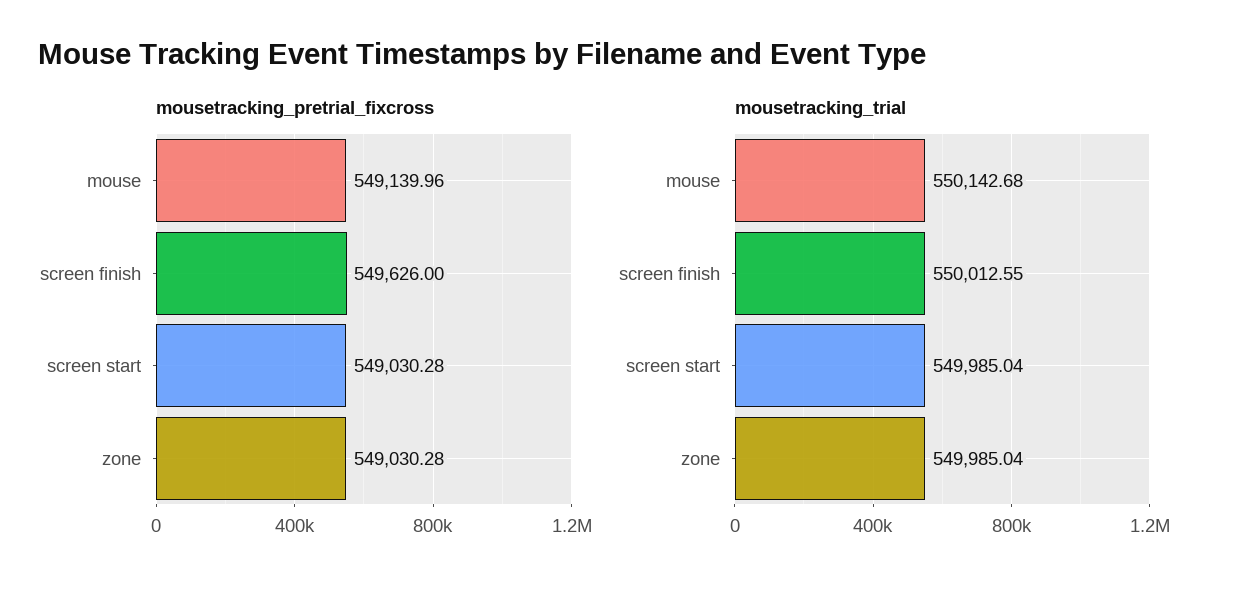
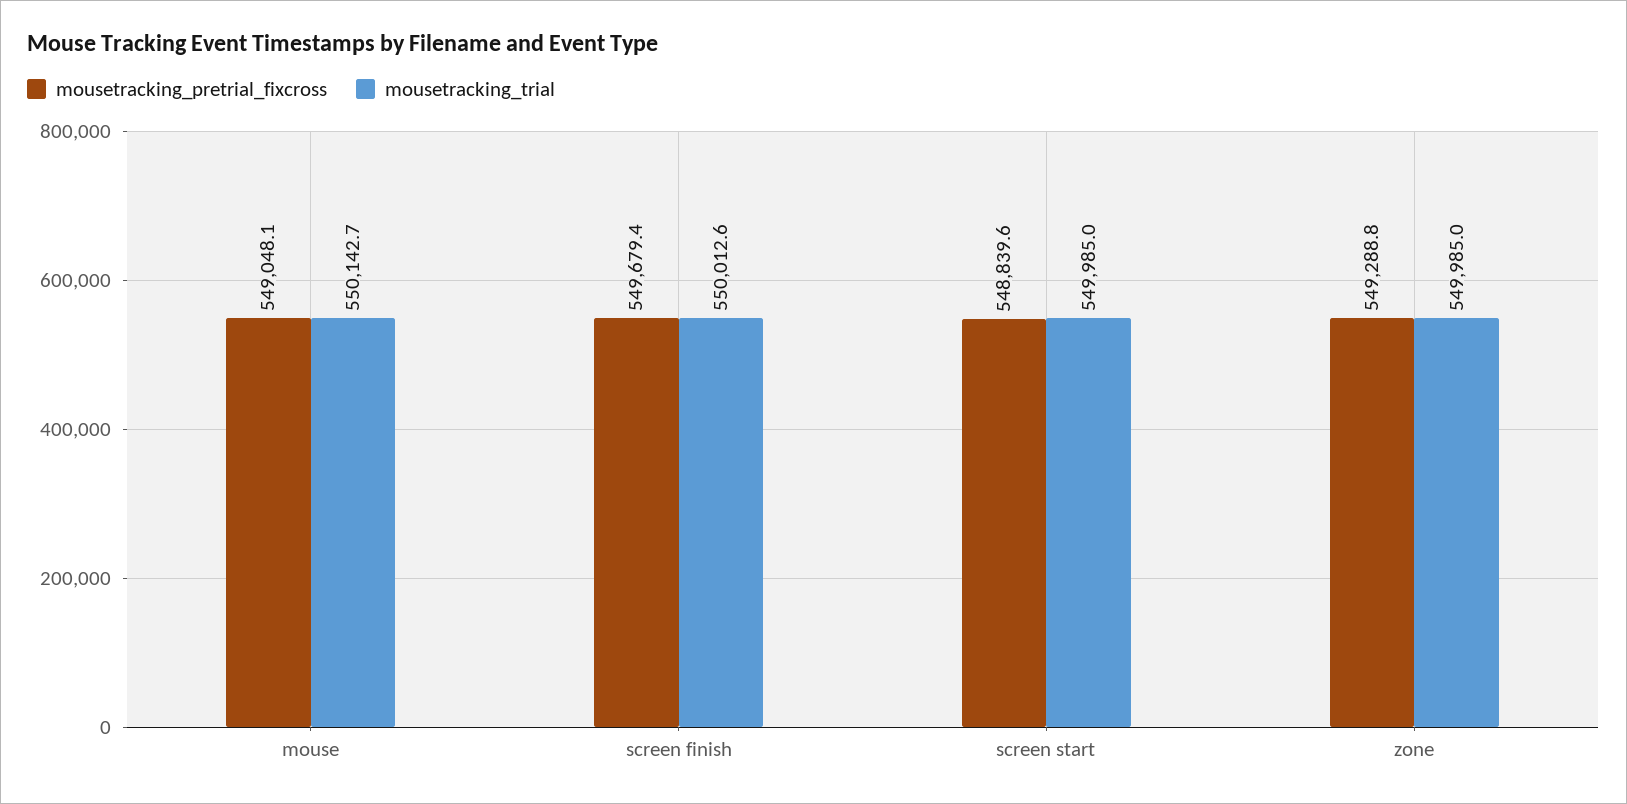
  {
    "mousetracking_pretrial_fixcross": {
-     "mouse": 549139.96,
+     "mouse": 549048.1,
-     "screen finish": 549626,
+     "screen finish": 549679.4,
-     "screen start": 549030.28,
+     "screen start": 548839.6,
-     "zone": 549030.28
+     "zone": 549288.8
    },
    "mousetracking_trial": {
      "mouse": 550142.68,
      "screen finish": 550012.55,
      "screen start": 549985.04,
      "zone": 549985.04
    }
  }

